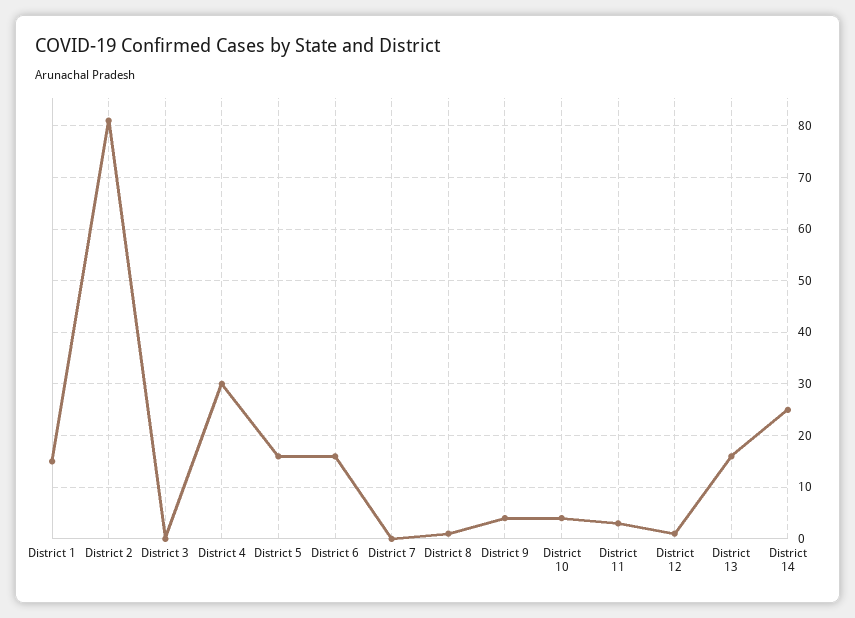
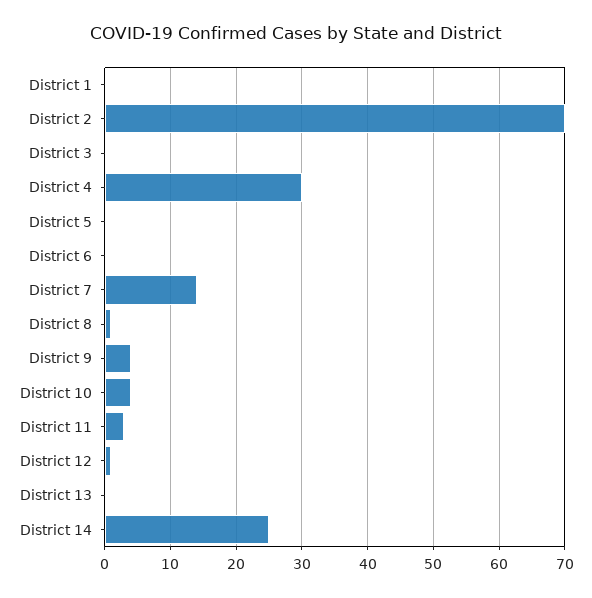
  {
-   "District 1": 15,
+   "District 1": 0,
-   "District 2": 80,
+   "District 2": 70,
    "District 3": 0,
    "District 4": 30,
-   "District 5": 15,
+   "District 5": 0,
-   "District 6": 15,
+   "District 6": 0,
-   "District 7": 0,
+   "District 7": 14,
    "District 8": 1,
    "District 9": 4,
    "District 10": 4,
    "District 11": 3,
    "District 12": 1,
-   "District 13": 15,
+   "District 13": 0,
    "District 14": 25
  }

